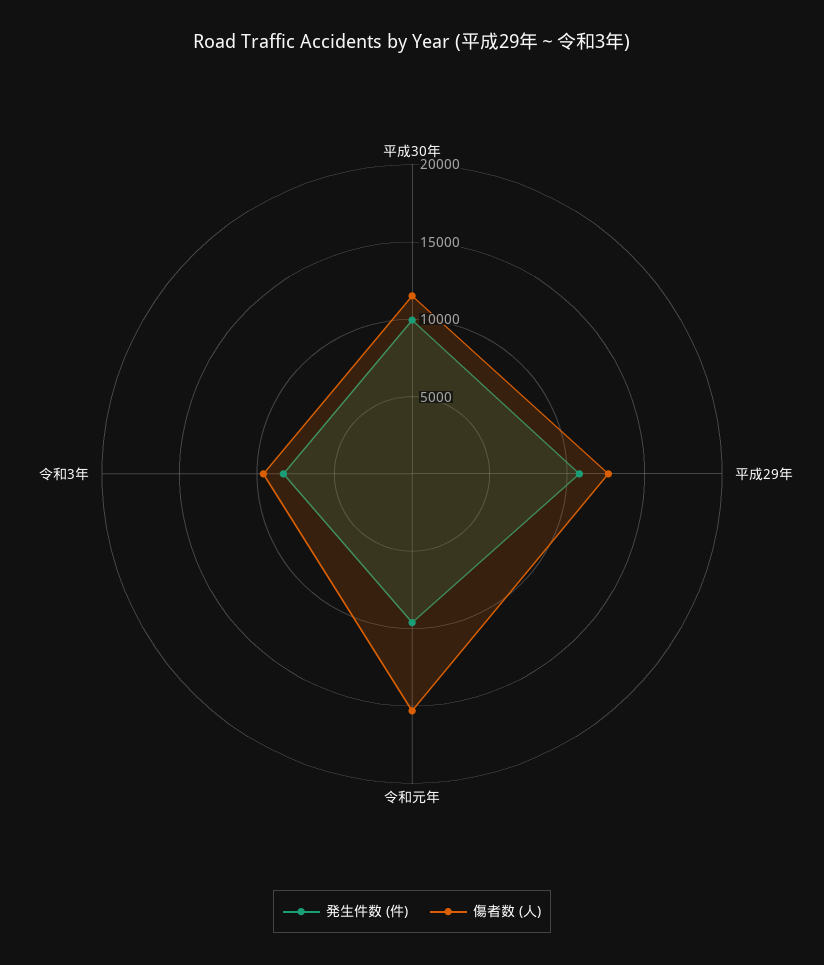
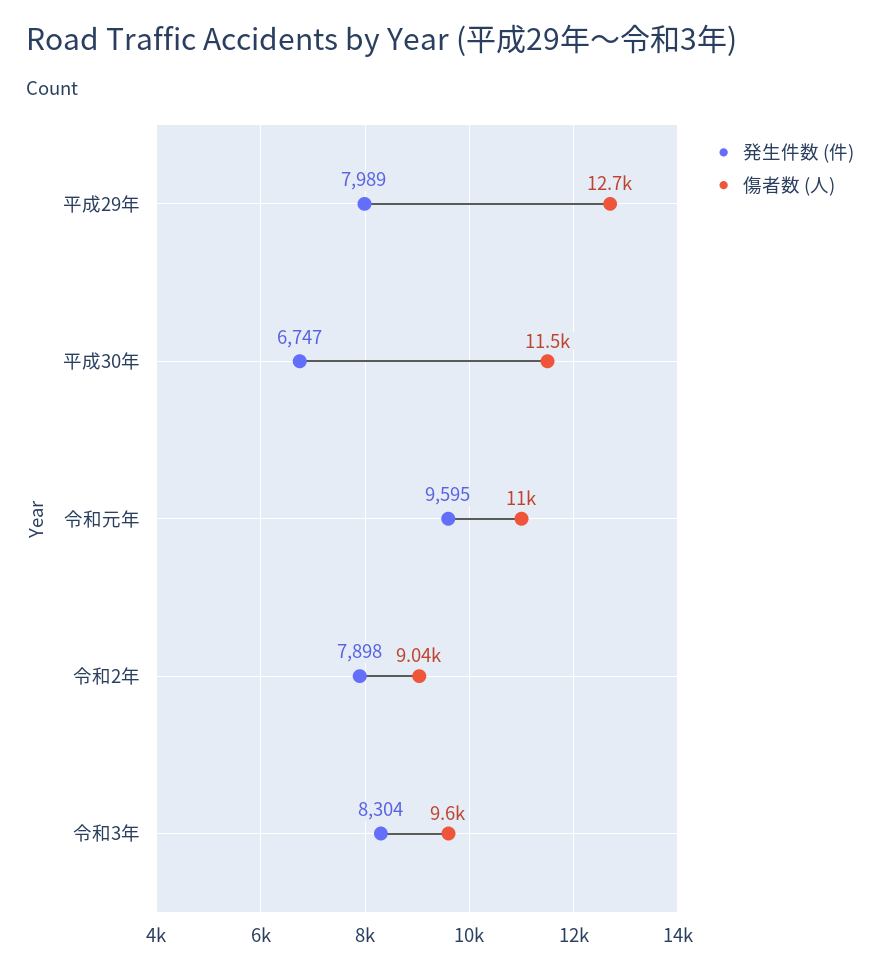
  {
    "発生件数 (件)": {
-     "平成30年": 10000,
+     "平成30年": 6747,
-     "平成29年": 11000,
+     "平成29年": 7989,
      "令和元年": 9595,
-     "令和3年": 8304
+     "令和3年": 8304,
+     "令和2年": 7898
    },
    "傷者数 (人)": {
      "平成30年": 11500,
      "平成29年": 12700,
-     "令和元年": 15000,
+     "令和元年": 11000,
-     "令和3年": 9600
+     "令和3年": 9600,
+     "令和2年": 9040
    }
  }

